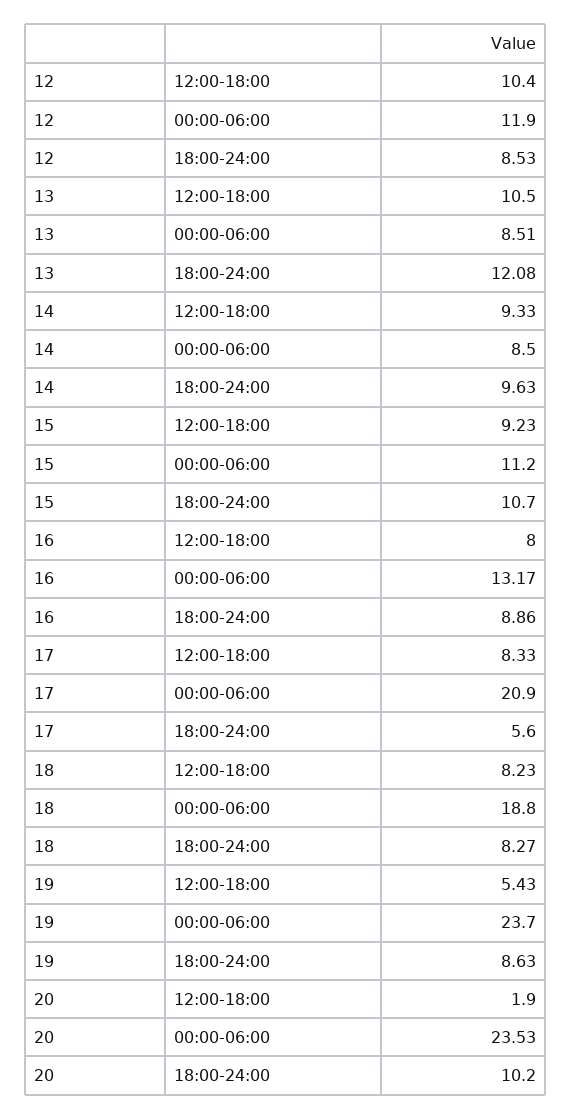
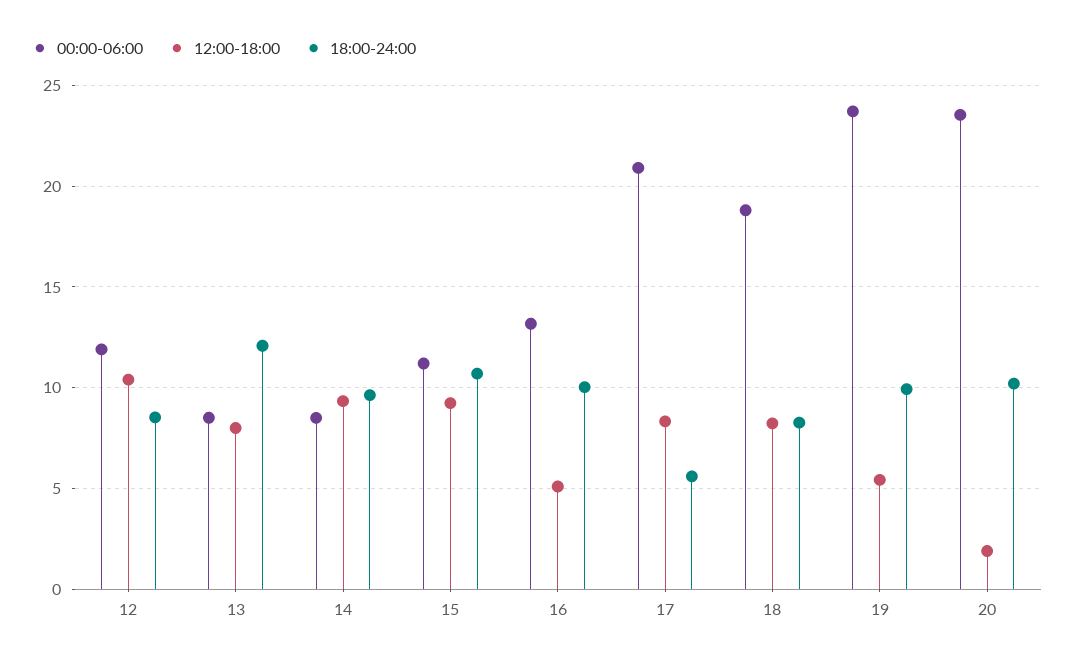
  {
    "12:00-18:00": {
      "12": 10.4,
-     "13": 10.5,
+     "13": 8,
      "14": 9.33,
      "15": 9.23,
-     "16": 8,
+     "16": 5,
      "17": 8.33,
      "18": 8.23,
      "19": 5.43,
      "20": 1.9
    },
    "00:00-06:00": {
      "12": 11.9,
      "13": 8.51,
      "14": 8.5,
      "15": 11.2,
      "16": 13.17,
      "17": 20.9,
      "18": 18.8,
      "19": 23.7,
      "20": 23.53
    },
    "18:00-24:00": {
      "12": 8.53,
      "13": 12.08,
      "14": 9.63,
      "15": 10.7,
-     "16": 8.86,
+     "16": 10,
      "17": 5.6,
      "18": 8.27,
-     "19": 8.63,
+     "19": 10,
      "20": 10.2
    }
  }

